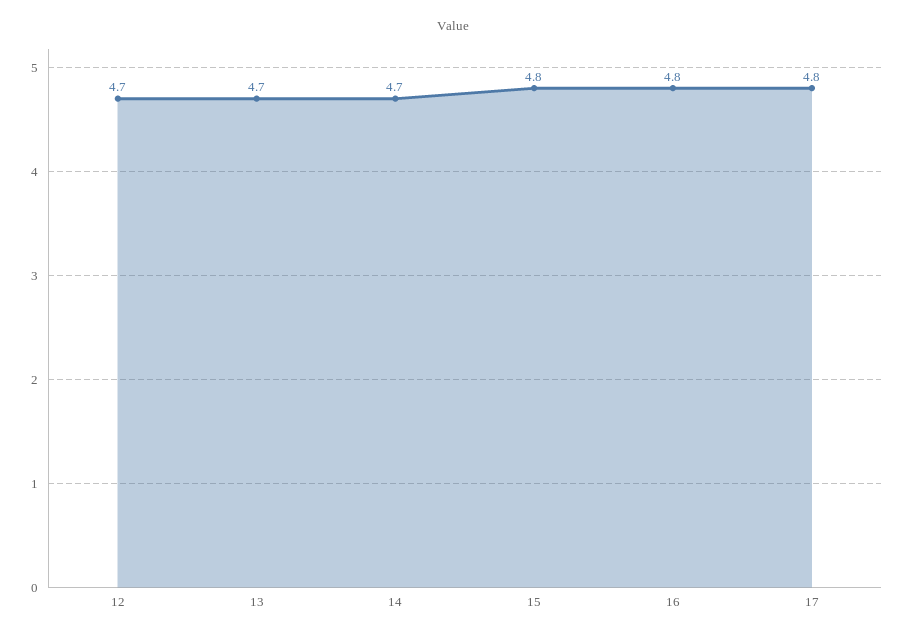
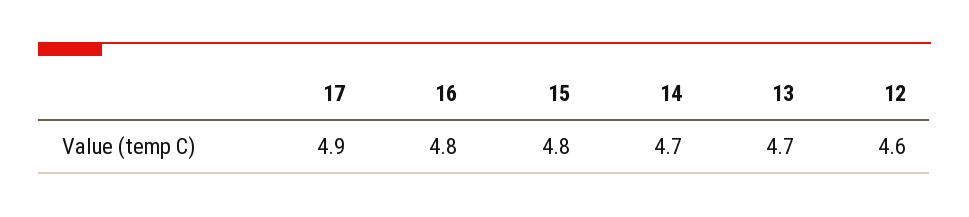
  {
-   "12": 4.7,
+   "12": 4.6,
    "13": 4.7,
    "14": 4.7,
    "15": 4.8,
    "16": 4.8,
-   "17": 4.8
+   "17": 4.9
  }

